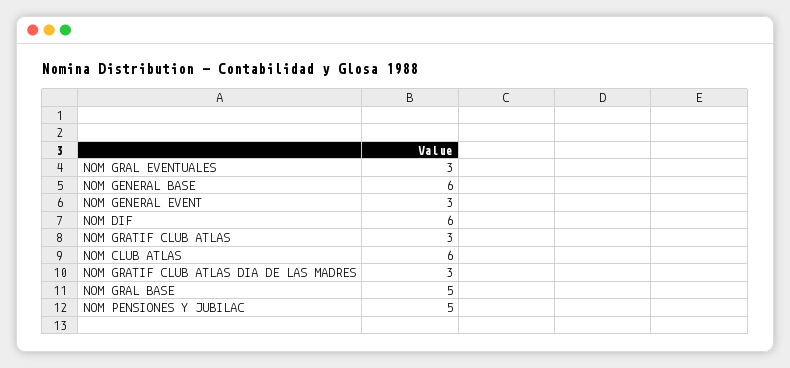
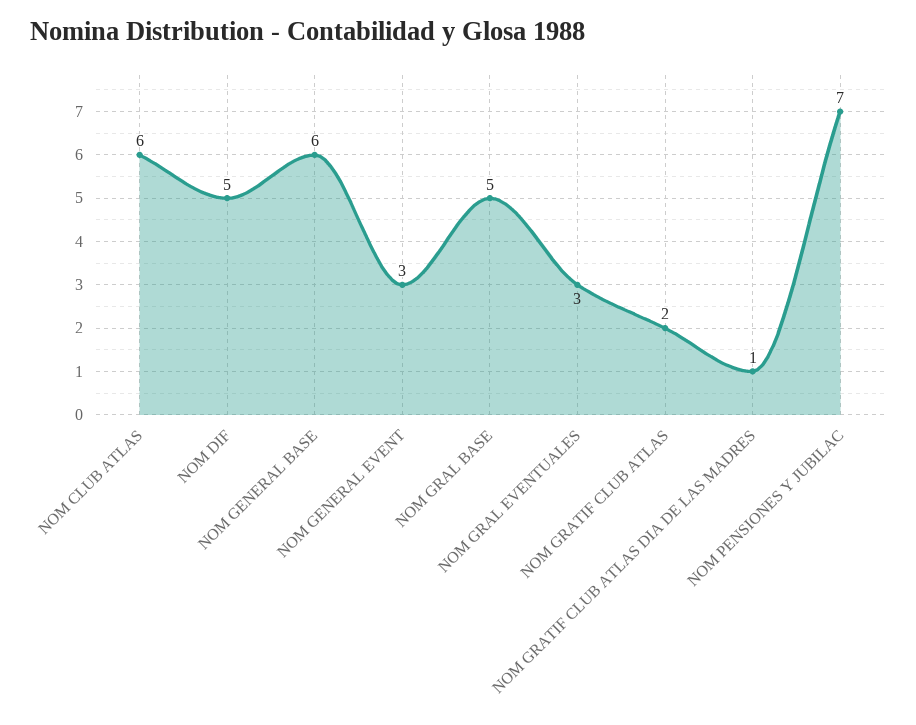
  {
    "NOM GRAL EVENTUALES": 3,
    "NOM GENERAL BASE": 6,
    "NOM GENERAL EVENT": 3,
-   "NOM DIF": 6,
+   "NOM DIF": 5,
-   "NOM GRATIF CLUB ATLAS": 3,
+   "NOM GRATIF CLUB ATLAS": 2,
    "NOM CLUB ATLAS": 6,
-   "NOM GRATIF CLUB ATLAS DIA DE LAS MADRES": 3,
+   "NOM GRATIF CLUB ATLAS DIA DE LAS MADRES": 1,
    "NOM GRAL BASE": 5,
-   "NOM PENSIONES Y JUBILAC": 5
+   "NOM PENSIONES Y JUBILAC": 7
  }

